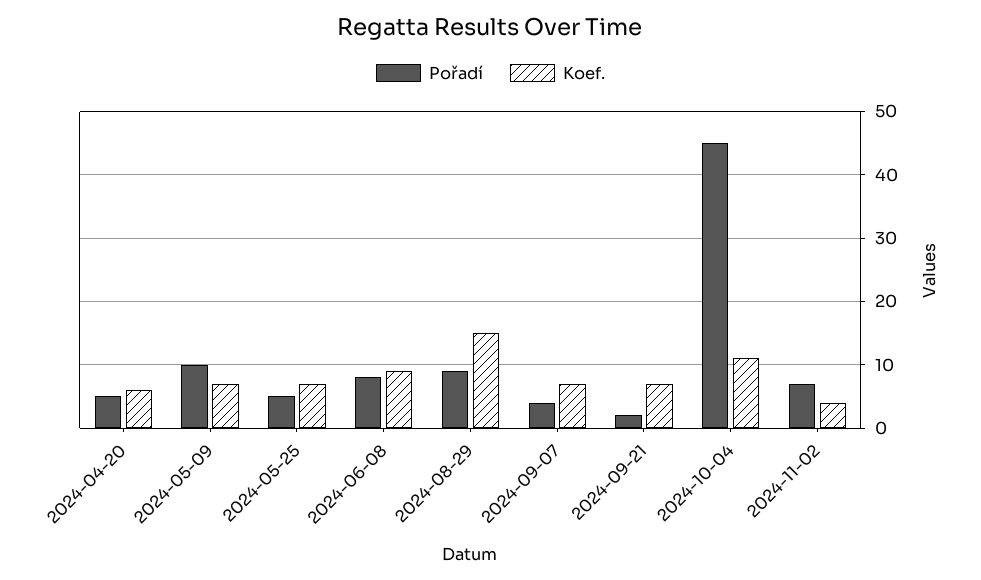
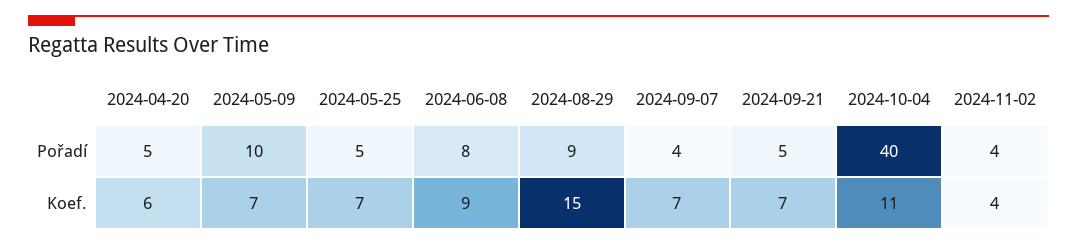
  {
    "Pořadí": {
      "2024-04-20": 5,
      "2024-05-09": 10,
      "2024-05-25": 5,
      "2024-06-08": 8,
      "2024-08-29": 9,
      "2024-09-07": 4,
-     "2024-09-21": 2,
+     "2024-09-21": 5,
-     "2024-10-04": 45,
+     "2024-10-04": 40,
-     "2024-11-02": 7
+     "2024-11-02": 4
    },
    "Koef.": {
      "2024-04-20": 6,
      "2024-05-09": 7,
      "2024-05-25": 7,
      "2024-06-08": 9,
      "2024-08-29": 15,
      "2024-09-07": 7,
      "2024-09-21": 7,
      "2024-10-04": 11,
      "2024-11-02": 4
    }
  }

